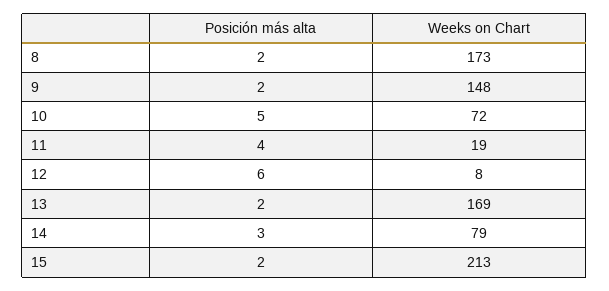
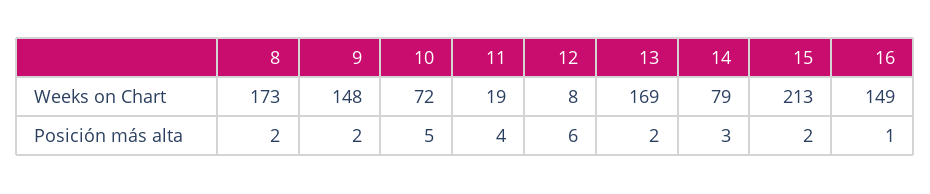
  {
    "Posición más alta": {
      "8": 2,
      "9": 2,
      "10": 5,
      "11": 4,
      "12": 6,
      "13": 2,
      "14": 3,
-     "15": 2
+     "15": 2,
+     "16": 1
    },
    "Weeks on Chart": {
      "8": 173,
      "9": 148,
      "10": 72,
      "11": 19,
      "12": 8,
      "13": 169,
      "14": 79,
-     "15": 213
+     "15": 213,
+     "16": 149
    }
  }

